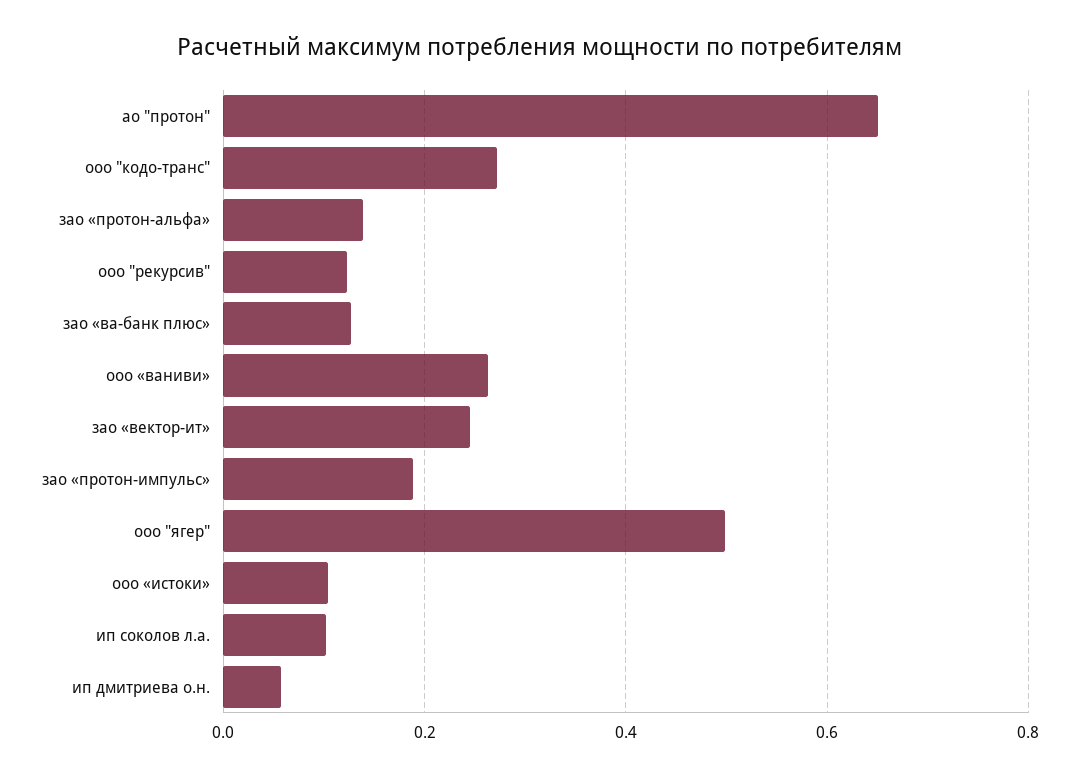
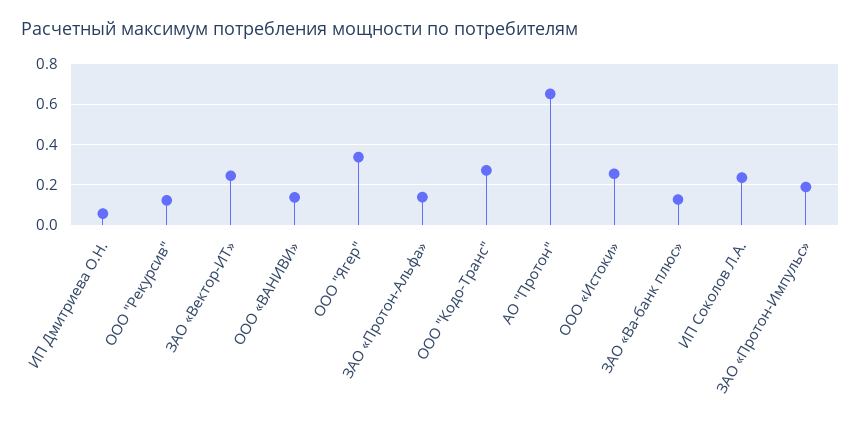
  {
    "ао \"протон\"": 0.66,
    "ооо \"кодо-транс\"": 0.28,
    "зао «протон-альфа»": 0.14,
    "ооо \"рекурсив\"": 0.12,
    "зао «ва-банк плюс»": 0.12,
-   "ооо «ваниви»": 0.26,
+   "ооо «ваниви»": 0.15,
    "зао «вектор-ит»": 0.24,
    "зао «протон-импульс»": 0.18,
-   "ооо \"ягер\"": 0.5,
+   "ооо \"ягер\"": 0.35,
-   "ооо «истоки»": 0.1,
+   "ооо «истоки»": 0.25,
-   "ип соколов л.а.": 0.1,
+   "ип соколов л.а.": 0.25,
    "ип дмитриева о.н.": 0.06
  }

